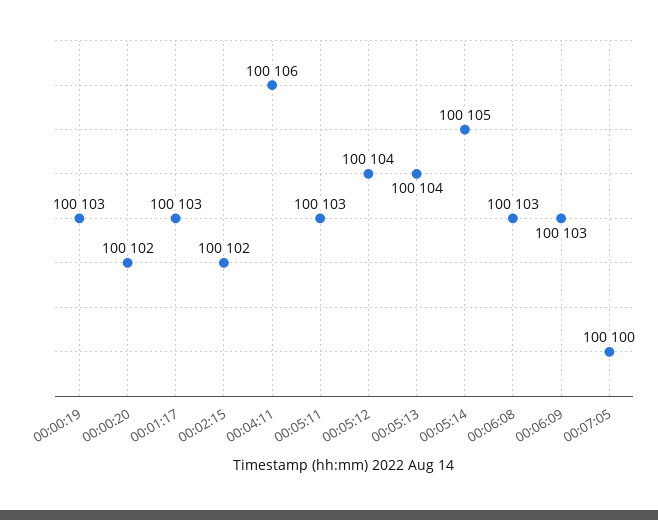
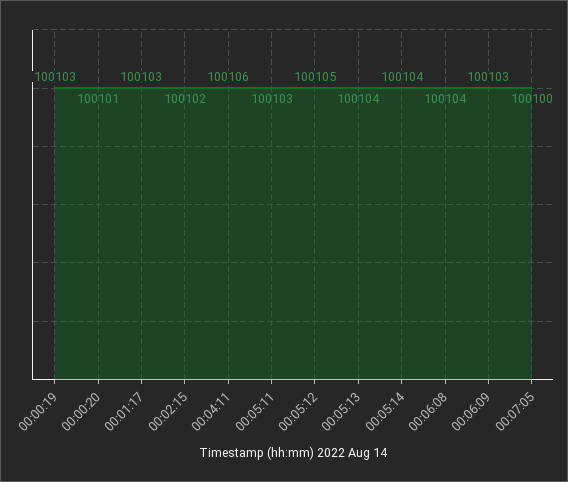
  {
    "00:00:19": 100103,
-   "00:00:20": 100102,
+   "00:00:20": 100101,
    "00:01:17": 100103,
    "00:02:15": 100102,
    "00:04:11": 100106,
    "00:05:11": 100103,
-   "00:05:12": 100104,
+   "00:05:12": 100105,
    "00:05:13": 100104,
-   "00:05:14": 100105,
+   "00:05:14": 100104,
-   "00:06:08": 100103,
+   "00:06:08": 100104,
    "00:06:09": 100103,
    "00:07:05": 100100
  }

